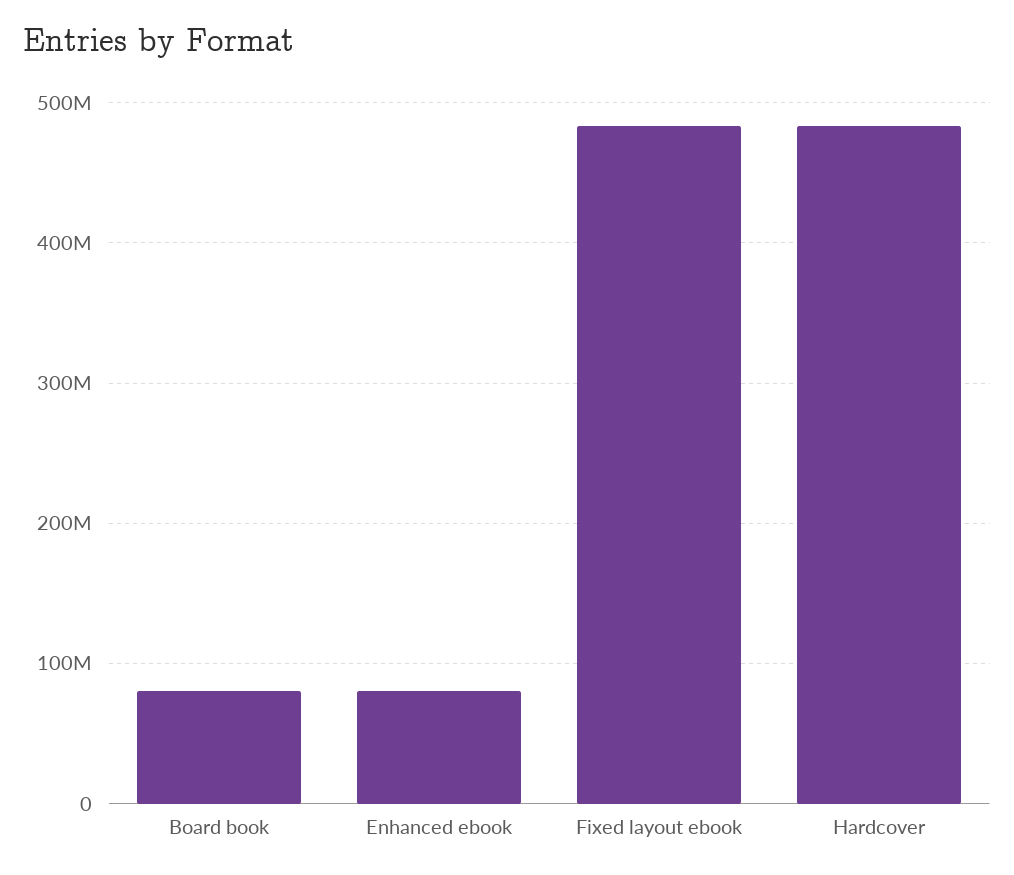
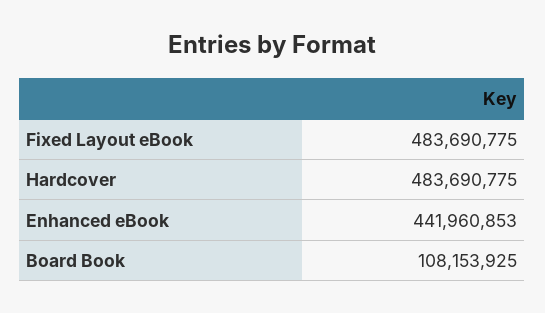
  {
-   "Board book": 80000000,
+   "Board book": 108153925,
-   "Enhanced ebook": 80000000,
+   "Enhanced ebook": 441960853,
    "Fixed layout ebook": 483690775,
    "Hardcover": 483690775
  }

